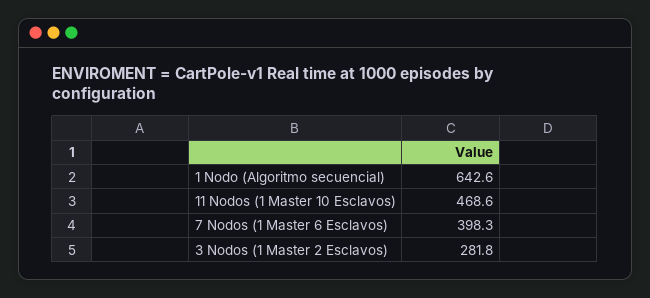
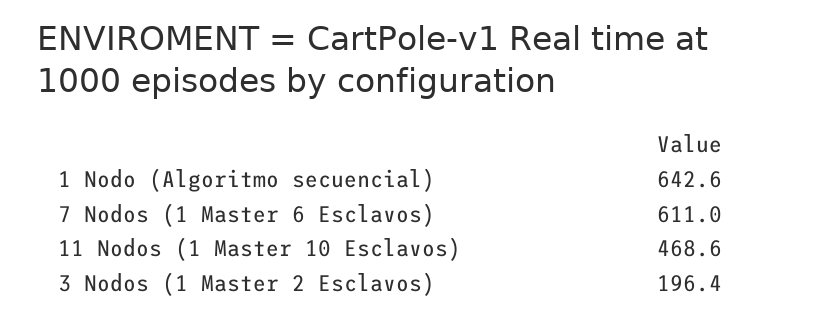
  {
    "1 Nodo (Algoritmo secuencial)": 642.6,
    "11 Nodos (1 Master 10 Esclavos)": 468.6,
-   "7 Nodos (1 Master 6 Esclavos)": 398.3,
+   "7 Nodos (1 Master 6 Esclavos)": 611,
-   "3 Nodos (1 Master 2 Esclavos)": 281.8
+   "3 Nodos (1 Master 2 Esclavos)": 196.4
  }

